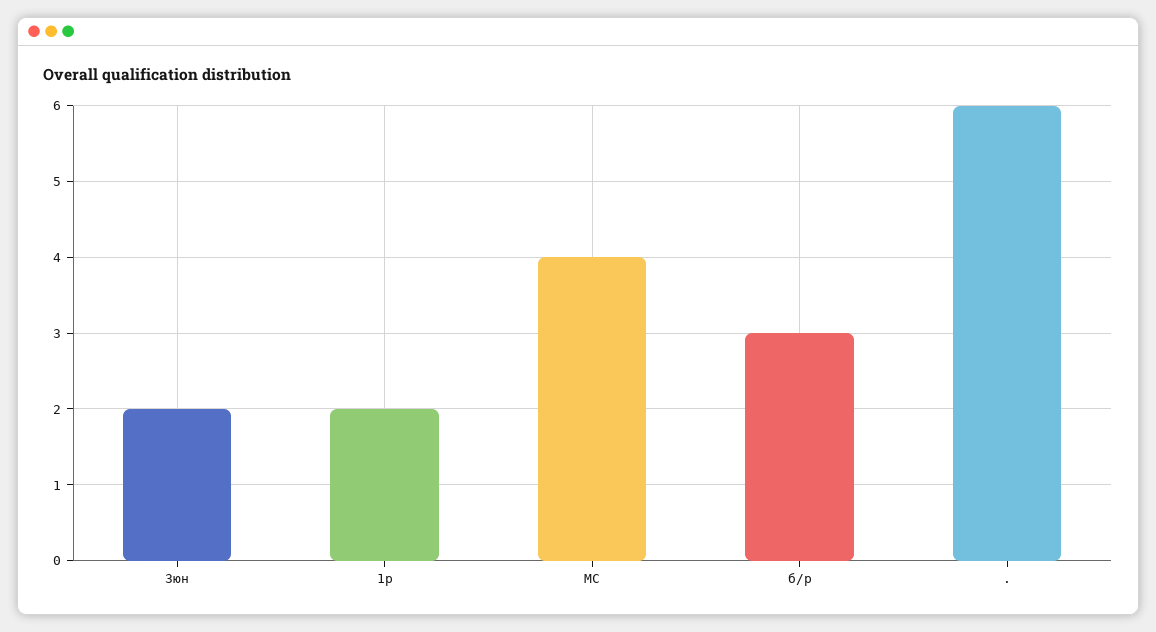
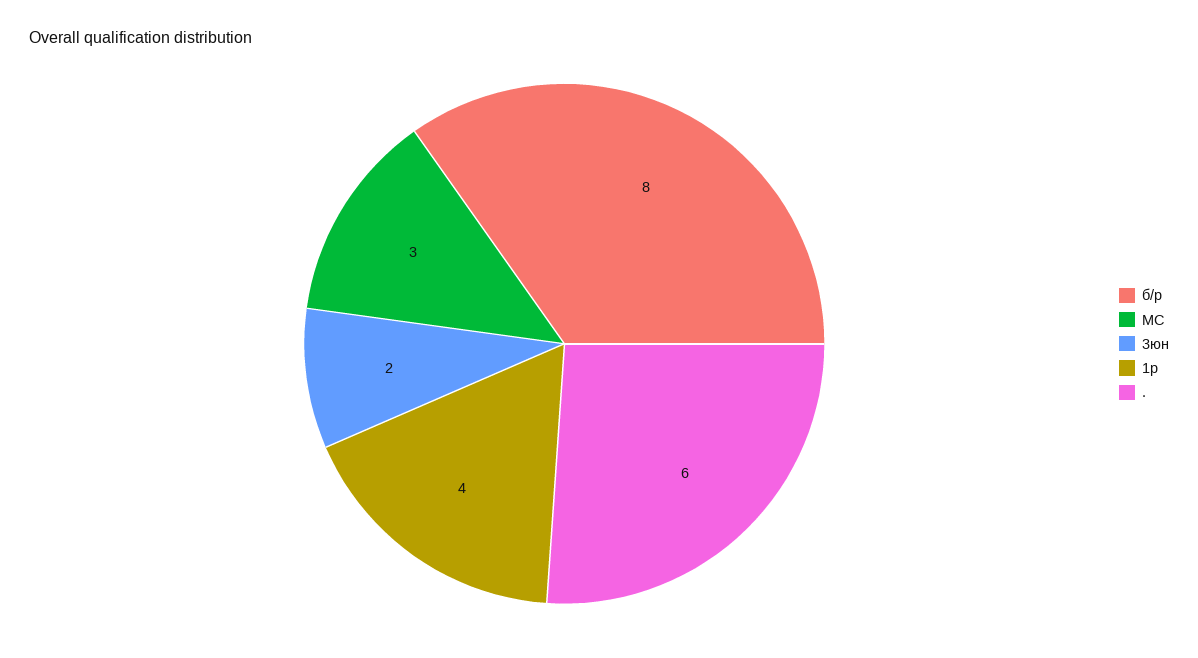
  {
    "3юн": 2,
-   "1р": 2,
+   "1р": 4,
-   "МС": 4,
+   "МС": 3,
-   "б/р": 3,
+   "б/р": 8,
    ".": 6
  }

